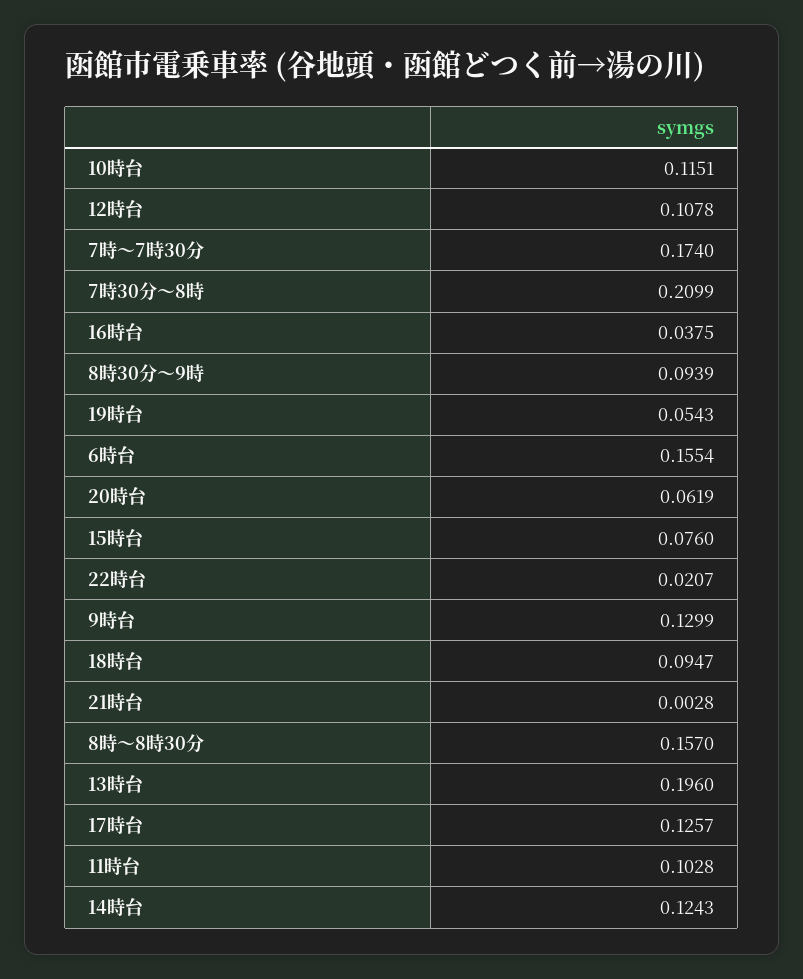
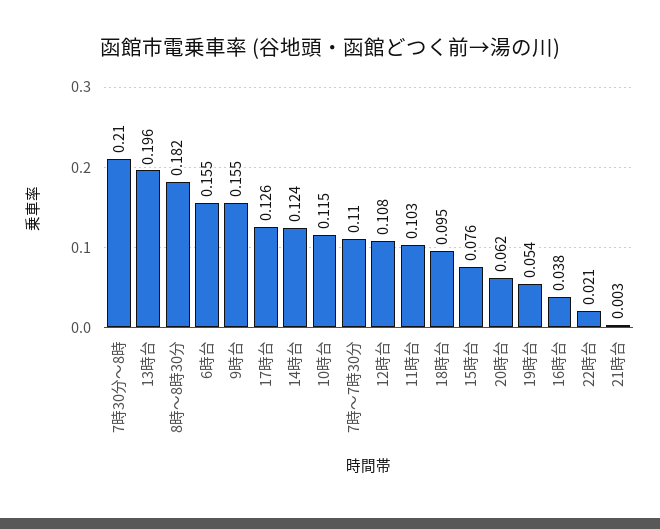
  {
    "10時台": 0.1151,
    "12時台": 0.1078,
-   "7時～7時30分": 0.174,
+   "7時～7時30分": 0.11,
    "7時30分～8時": 0.2099,
    "16時台": 0.0375,
-   "8時30分～9時": 0.0939,
    "19時台": 0.0543,
    "6時台": 0.1554,
    "20時台": 0.0619,
    "15時台": 0.076,
    "22時台": 0.0207,
-   "9時台": 0.1299,
+   "9時台": 0.155,
    "18時台": 0.0947,
    "21時台": 0.0028,
-   "8時～8時30分": 0.157,
+   "8時～8時30分": 0.182,
    "13時台": 0.196,
    "17時台": 0.1257,
    "11時台": 0.1028,
    "14時台": 0.1243
  }

